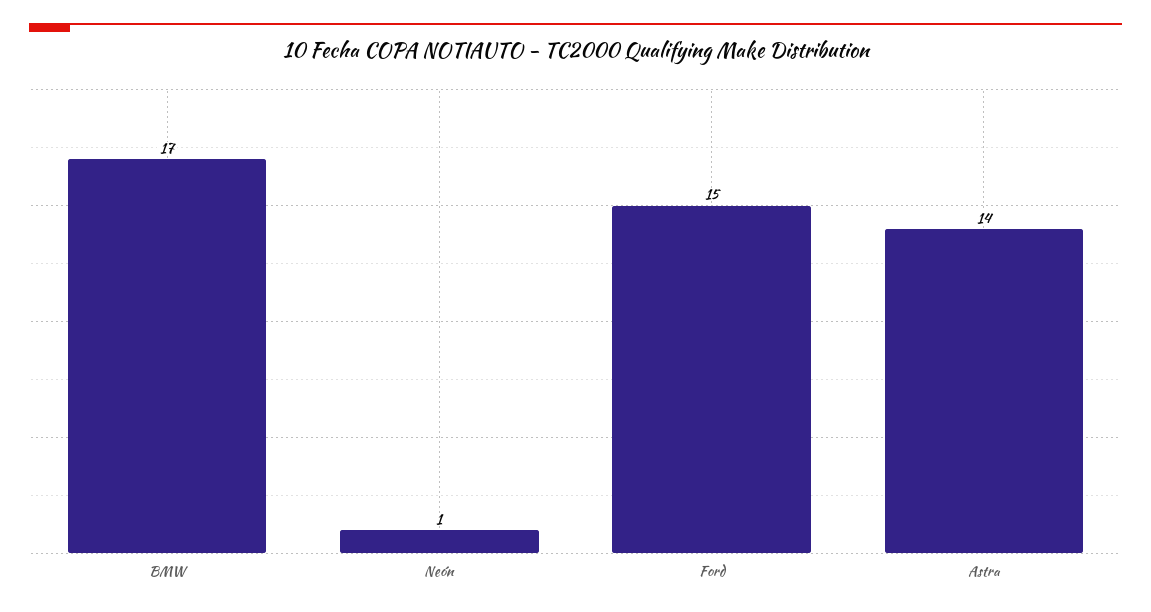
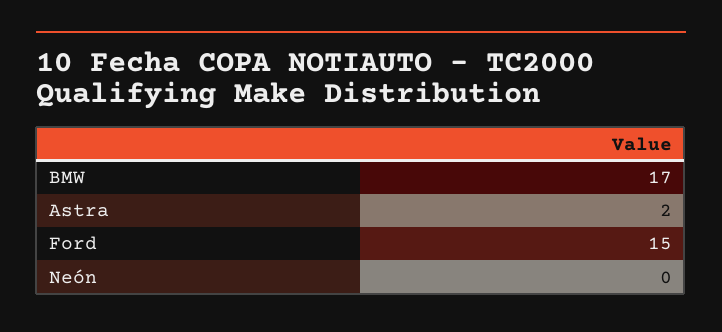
  {
    "BMW": 17,
-   "Neón": 1,
+   "Neón": 0,
    "Ford": 15,
-   "Astra": 14
+   "Astra": 2
  }

